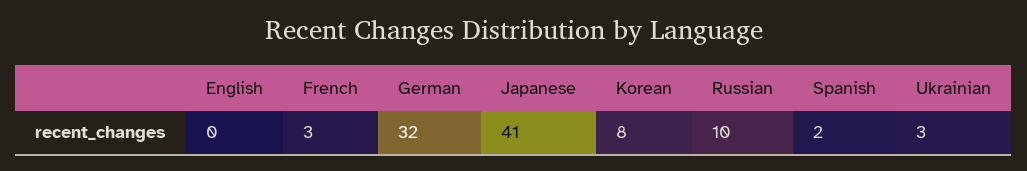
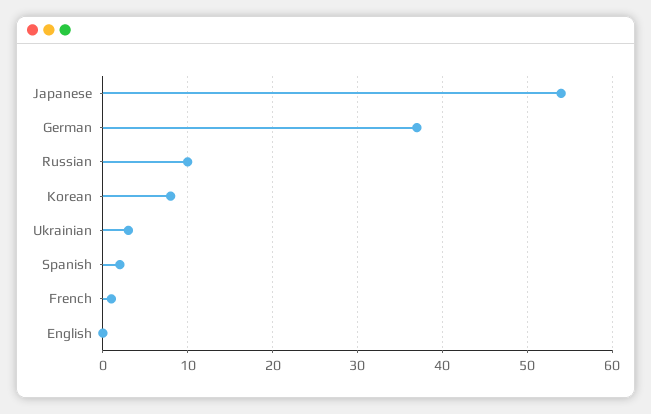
  {
    "English": 0,
-   "French": 3,
+   "French": 1,
-   "German": 32,
+   "German": 37,
-   "Japanese": 41,
+   "Japanese": 54,
    "Korean": 8,
    "Russian": 10,
    "Spanish": 2,
    "Ukrainian": 3
  }

